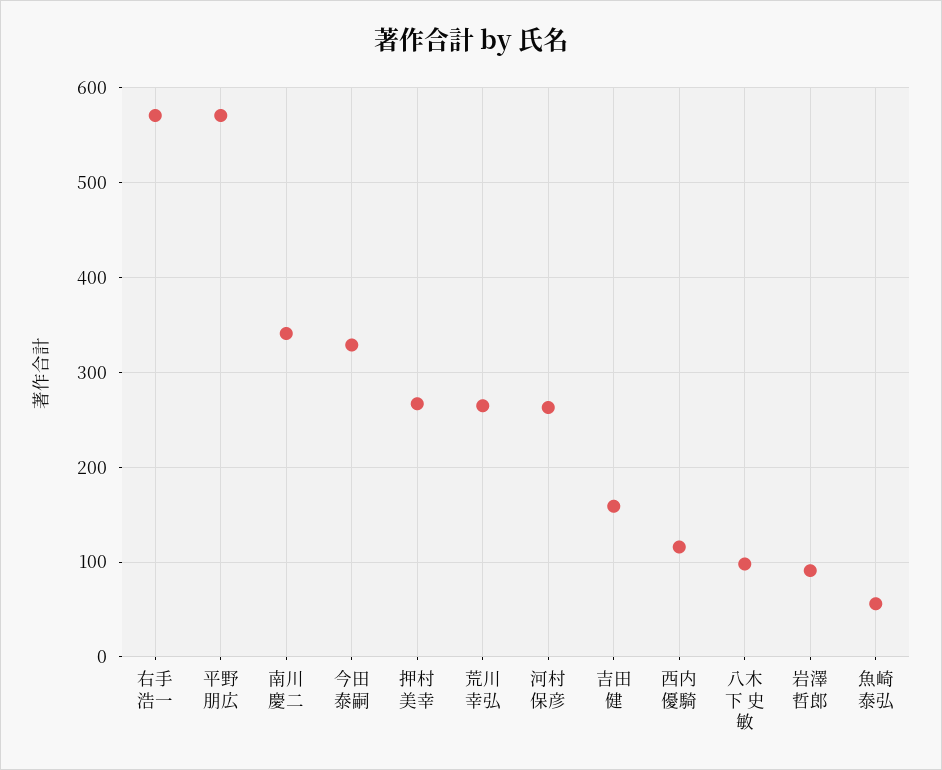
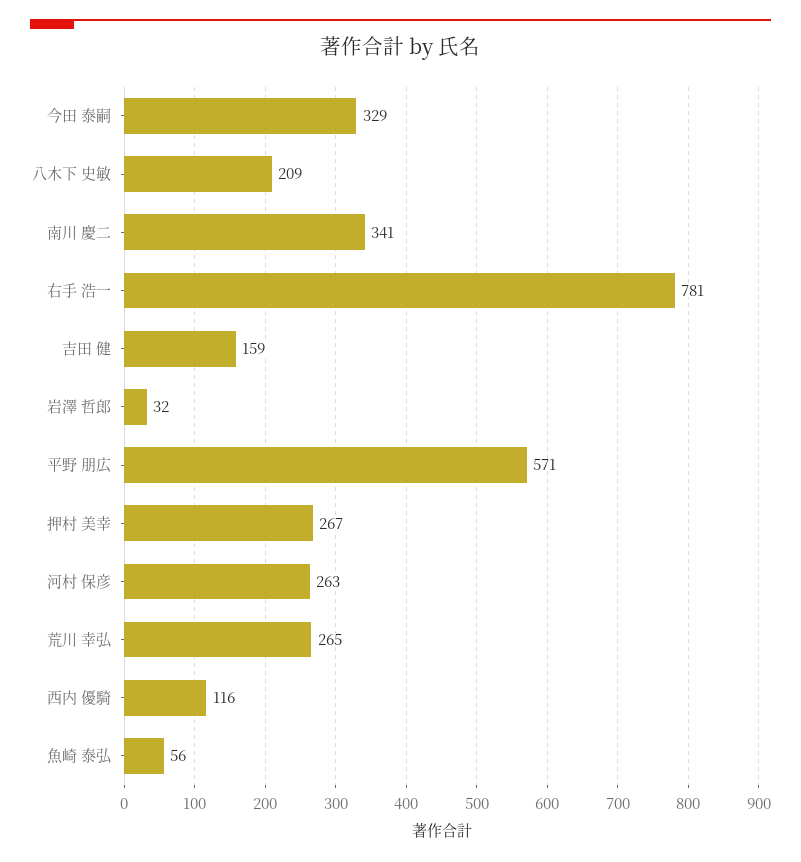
  {
-   "右手 浩一": 570,
+   "右手 浩一": 781,
    "平野 朋広": 571,
    "南川 慶二": 341,
    "今田 泰嗣": 329,
    "押村 美幸": 267,
    "荒川 幸弘": 265,
    "河村 保彦": 263,
    "吉田 健": 159,
    "西内 優騎": 116,
-   "八木下 史敏": 100,
+   "八木下 史敏": 209,
-   "岩澤 哲郎": 90,
+   "岩澤 哲郎": 32,
    "魚崎 泰弘": 56
  }

